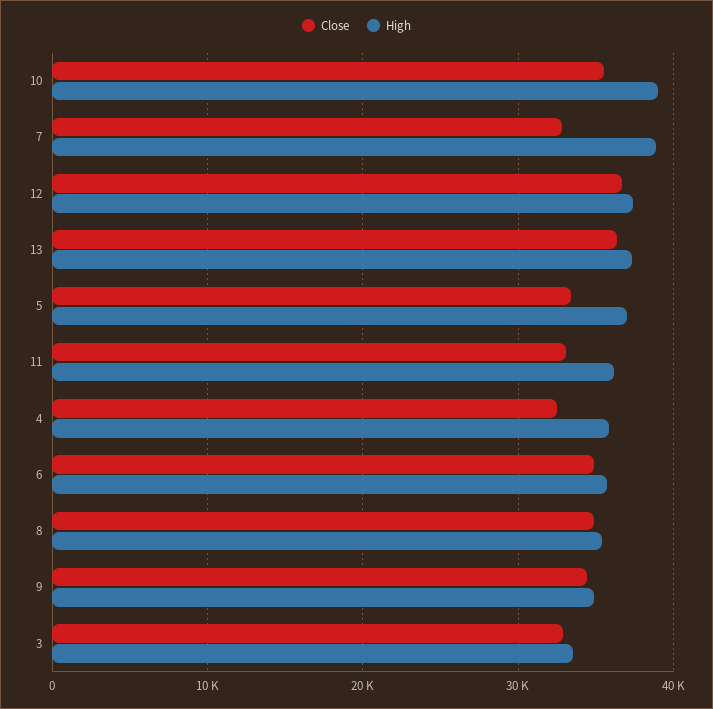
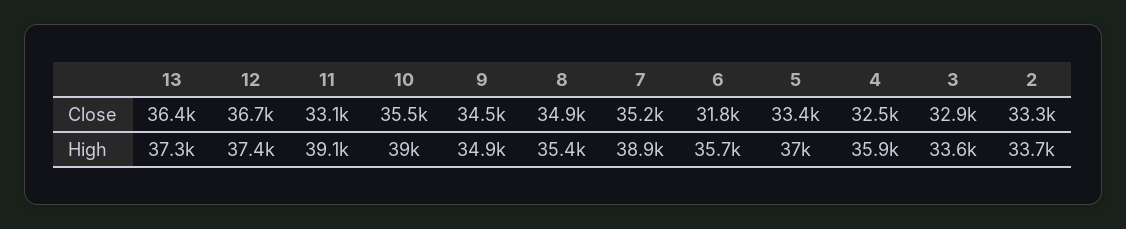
  {
    "Close": {
      "10": 35500,
-     "7": 33000,
+     "7": 35200,
      "12": 36700,
      "13": 36400,
      "5": 33400,
      "11": 33100,
      "4": 32500,
-     "6": 35000,
+     "6": 31800,
      "8": 34900,
      "9": 34500,
-     "3": 32900
+     "3": 32900,
+     "2": 33300
    },
    "High": {
      "10": 39000,
      "7": 38900,
      "12": 37400,
      "13": 37300,
      "5": 37000,
-     "11": 36000,
+     "11": 39100,
      "4": 35900,
      "6": 35700,
      "8": 35400,
      "9": 34900,
-     "3": 33600
+     "3": 33600,
+     "2": 33700
    }
  }

